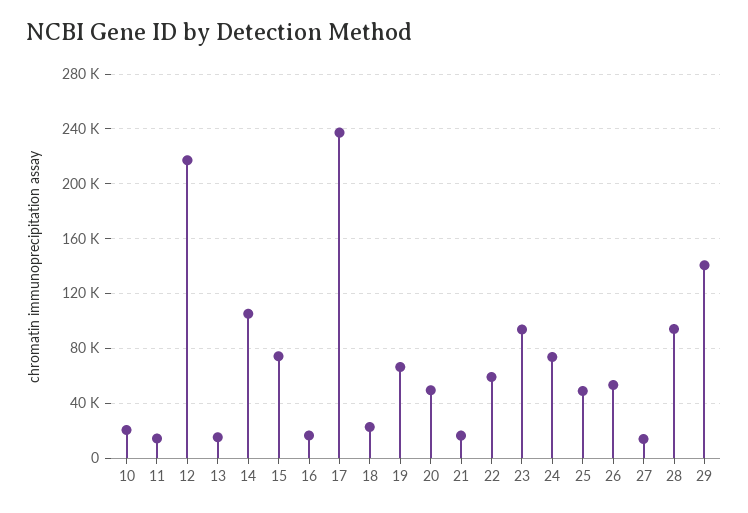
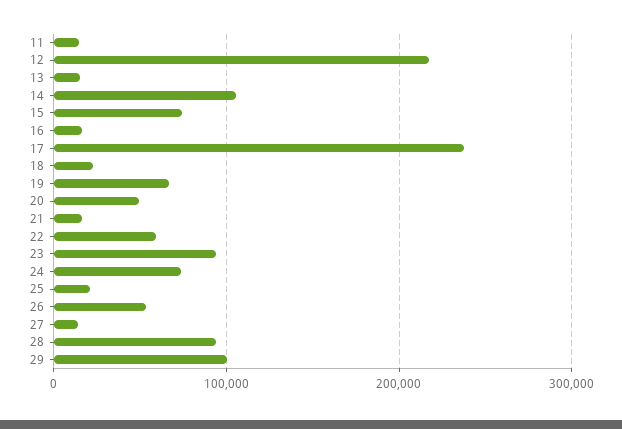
  {
-   "10": 20000,
    "11": 15000,
    "12": 215000,
    "13": 15000,
    "14": 105000,
    "15": 75000,
    "16": 15000,
    "17": 235000,
    "18": 25000,
    "19": 65000,
    "20": 50000,
    "21": 15000,
    "22": 60000,
    "23": 95000,
    "24": 75000,
-   "25": 50000,
+   "25": 20000,
    "26": 55000,
    "27": 15000,
    "28": 95000,
-   "29": 140000
+   "29": 100000
  }

